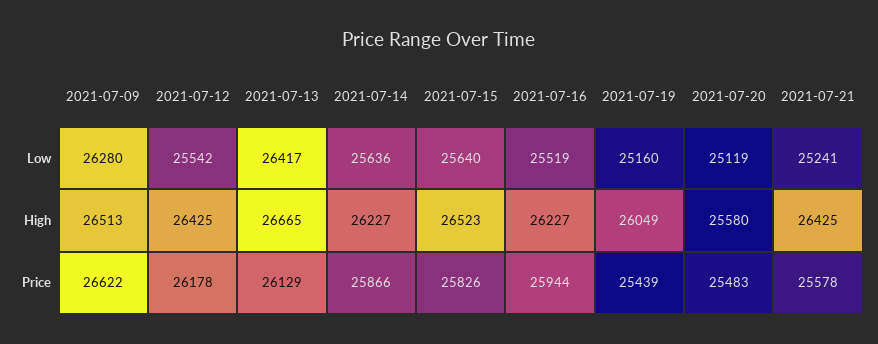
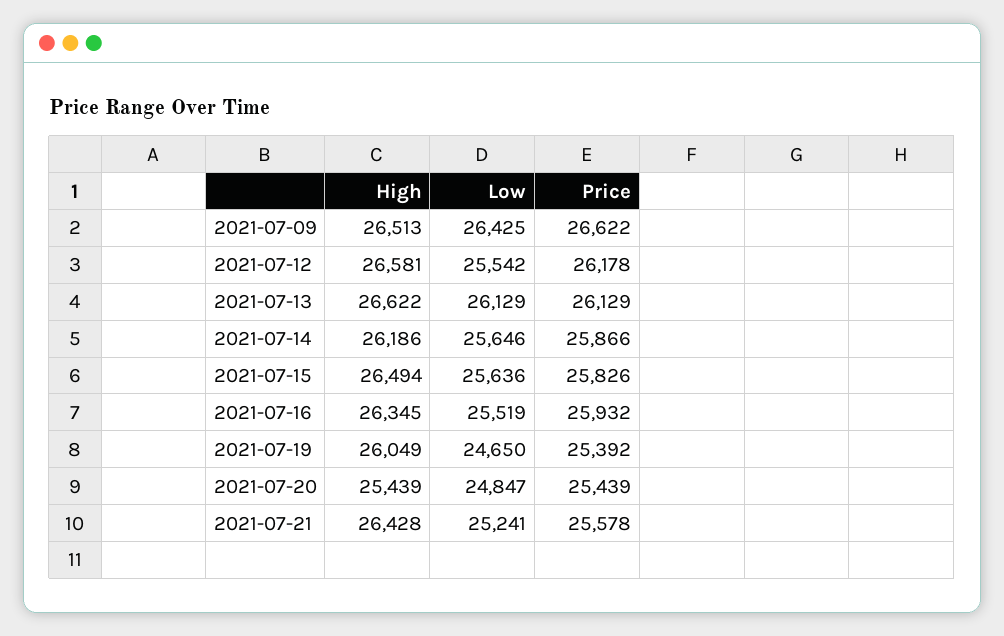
  {
    "2021-07-09": {
-     "Low": 26280,
+     "Low": 26425,
      "High": 26513,
      "Price": 26622
    },
    "2021-07-12": {
      "Low": 25542,
-     "High": 26425,
+     "High": 26581,
      "Price": 26178
    },
    "2021-07-13": {
-     "Low": 26417,
+     "Low": 26129,
-     "High": 26665,
+     "High": 26622,
      "Price": 26129
    },
    "2021-07-14": {
-     "Low": 25636,
+     "Low": 25646,
-     "High": 26227,
+     "High": 26186,
      "Price": 25866
    },
    "2021-07-15": {
-     "Low": 25640,
+     "Low": 25636,
-     "High": 26523,
+     "High": 26494,
      "Price": 25826
    },
    "2021-07-16": {
      "Low": 25519,
-     "High": 26227,
+     "High": 26345,
-     "Price": 25944
+     "Price": 25932
    },
    "2021-07-19": {
-     "Low": 25160,
+     "Low": 24650,
      "High": 26049,
-     "Price": 25439
+     "Price": 25392
    },
    "2021-07-20": {
-     "Low": 25119,
+     "Low": 24847,
-     "High": 25580,
+     "High": 25439,
-     "Price": 25483
+     "Price": 25439
    },
    "2021-07-21": {
      "Low": 25241,
-     "High": 26425,
+     "High": 26428,
      "Price": 25578
    }
  }

